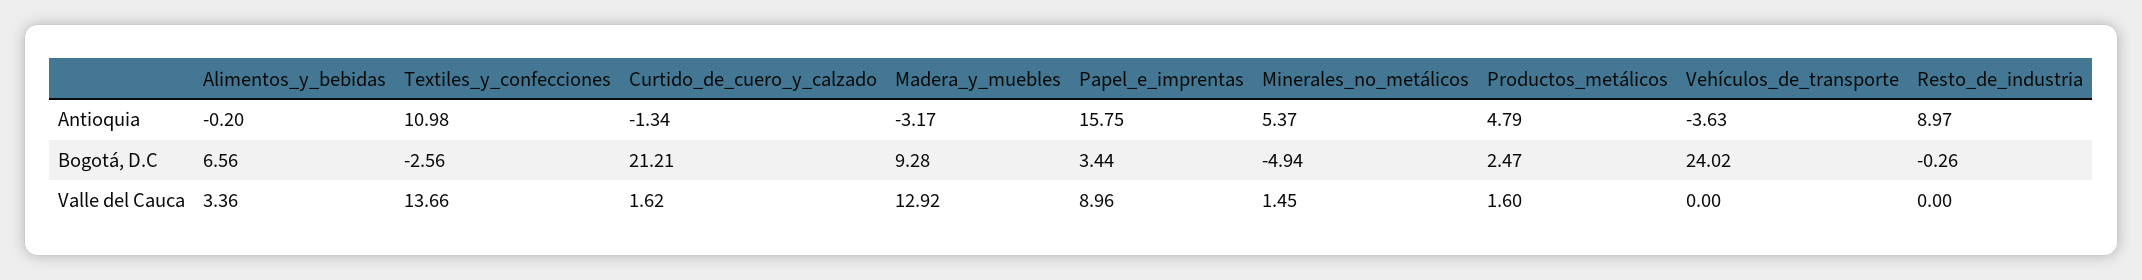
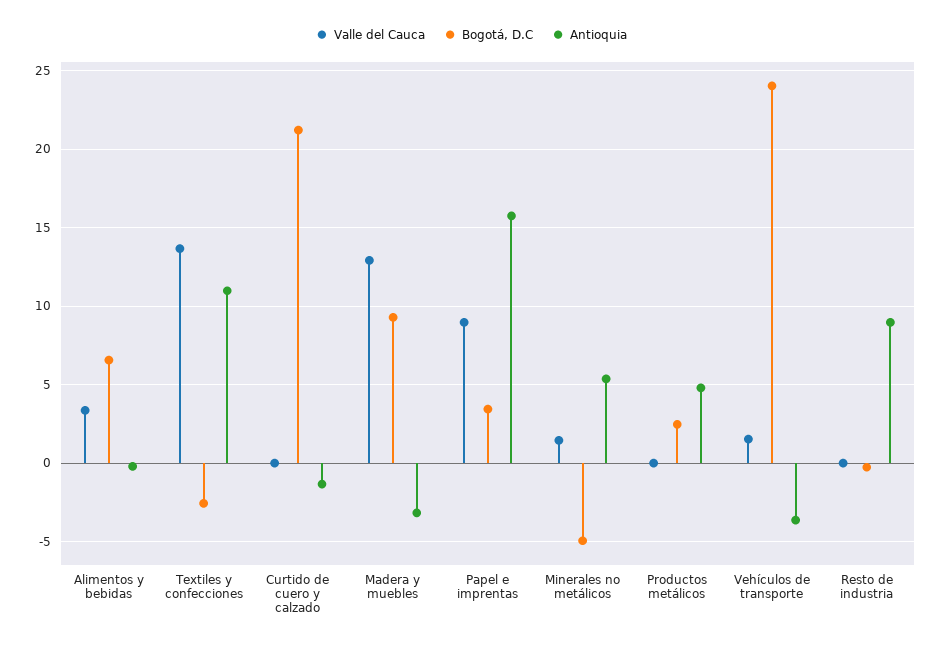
  {
    "Antioquia": {
      "Alimentos_y_bebidas": -0.2,
      "Textiles_y_confecciones": 10.98,
      "Curtido_de_cuero_y_calzado": -1.34,
      "Madera_y_muebles": -3.17,
      "Papel_e_imprentas": 15.75,
      "Minerales_no_metálicos": 5.37,
      "Productos_metálicos": 4.79,
      "Vehículos_de_transporte": -3.63,
      "Resto_de_industria": 8.97
    },
    "Bogotá, D.C": {
      "Alimentos_y_bebidas": 6.56,
      "Textiles_y_confecciones": -2.56,
      "Curtido_de_cuero_y_calzado": 21.21,
      "Madera_y_muebles": 9.28,
      "Papel_e_imprentas": 3.44,
      "Minerales_no_metálicos": -4.94,
      "Productos_metálicos": 2.47,
      "Vehículos_de_transporte": 24.02,
      "Resto_de_industria": -0.26
    },
    "Valle del Cauca": {
      "Alimentos_y_bebidas": 3.36,
      "Textiles_y_confecciones": 13.66,
-     "Curtido_de_cuero_y_calzado": 1.62,
+     "Curtido_de_cuero_y_calzado": 0,
      "Madera_y_muebles": 12.92,
      "Papel_e_imprentas": 8.96,
      "Minerales_no_metálicos": 1.45,
-     "Productos_metálicos": 1.6,
+     "Productos_metálicos": 0,
-     "Vehículos_de_transporte": 0,
+     "Vehículos_de_transporte": 1.5,
      "Resto_de_industria": 0
    }
  }

